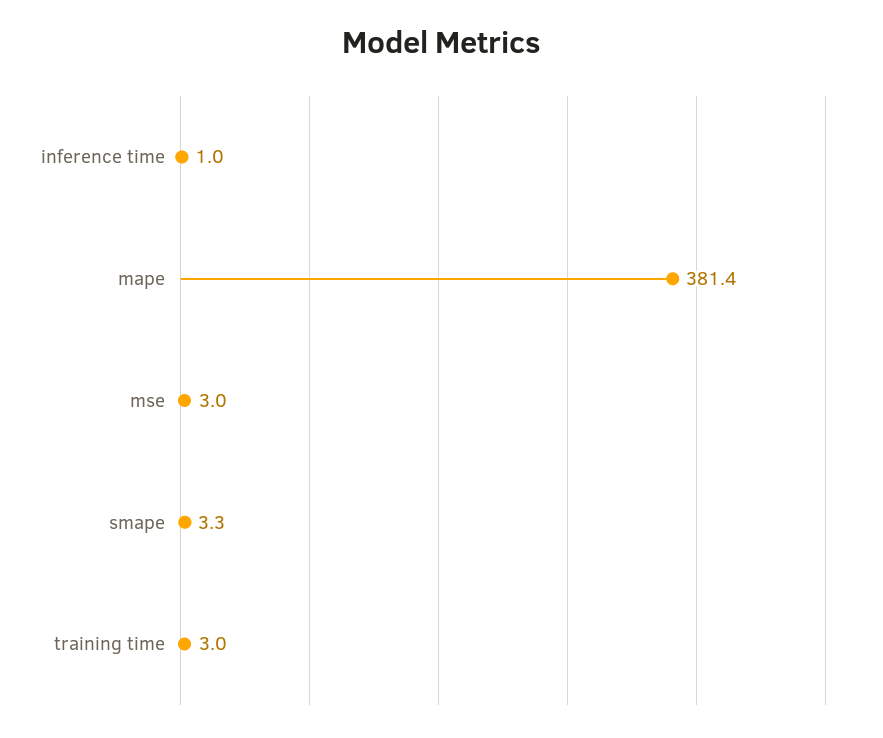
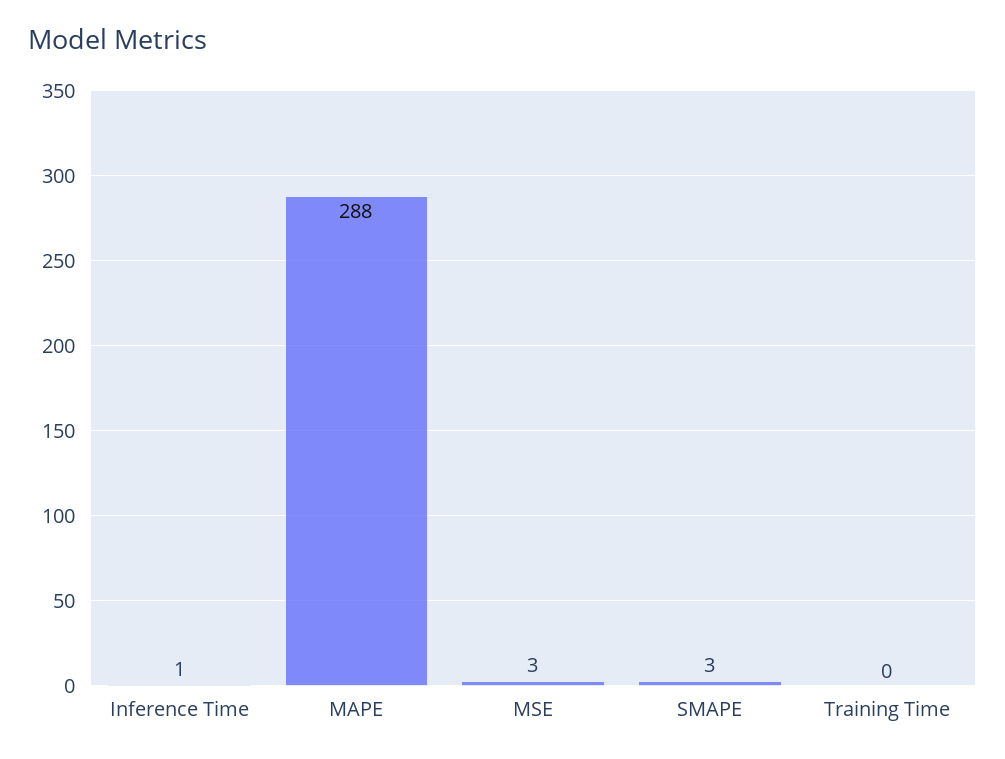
  {
    "inference time": 1,
-   "mape": 381.4,
+   "mape": 288,
    "mse": 3,
    "smape": 3.3,
-   "training time": 3
+   "training time": 0
  }

